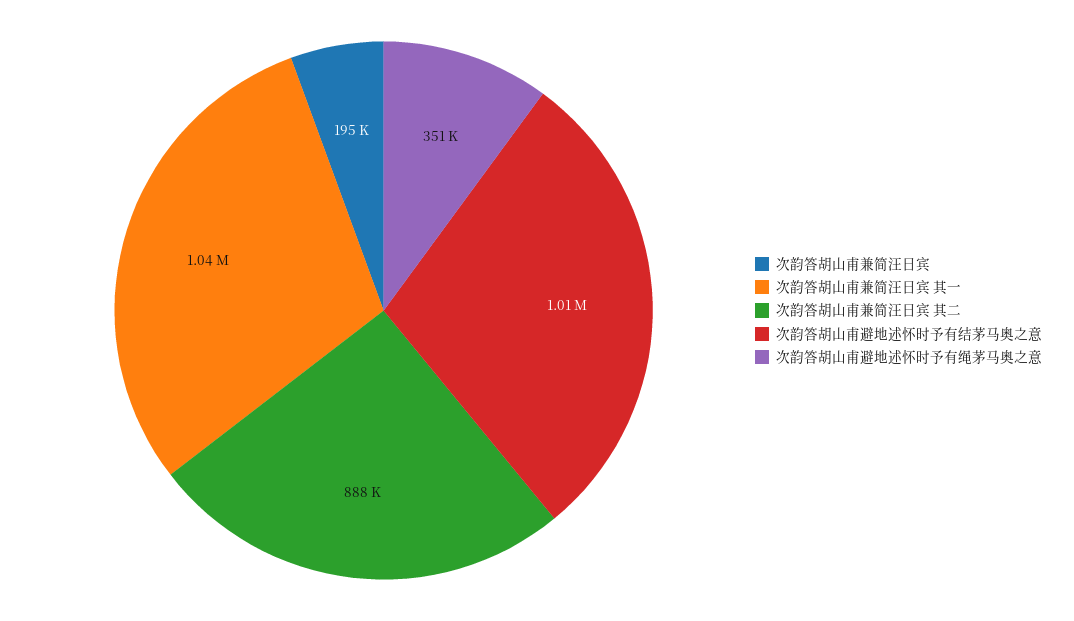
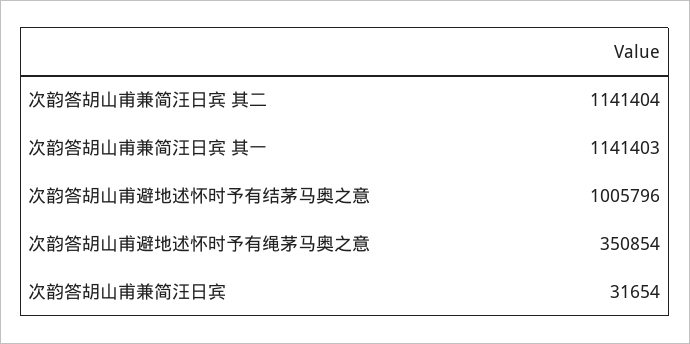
  {
-   "次韵答胡山甫兼简汪日宾": 195000,
+   "次韵答胡山甫兼简汪日宾": 31654,
-   "次韵答胡山甫兼简汪日宾 其一": 1040000,
+   "次韵答胡山甫兼简汪日宾 其一": 1141403,
-   "次韵答胡山甫兼简汪日宾 其二": 888000,
+   "次韵答胡山甫兼简汪日宾 其二": 1141404,
    "次韵答胡山甫避地述怀时予有结茅马奥之意": 1005796,
    "次韵答胡山甫避地述怀时予有绳茅马奥之意": 350854
  }

